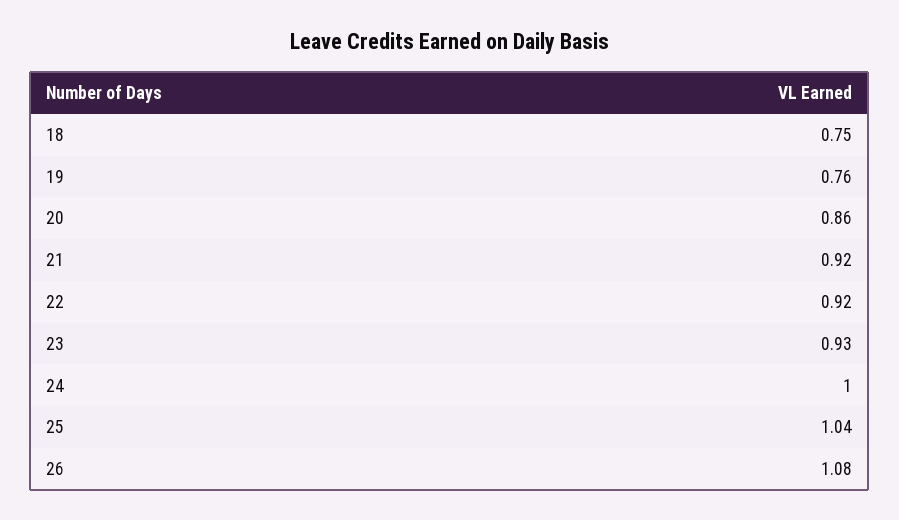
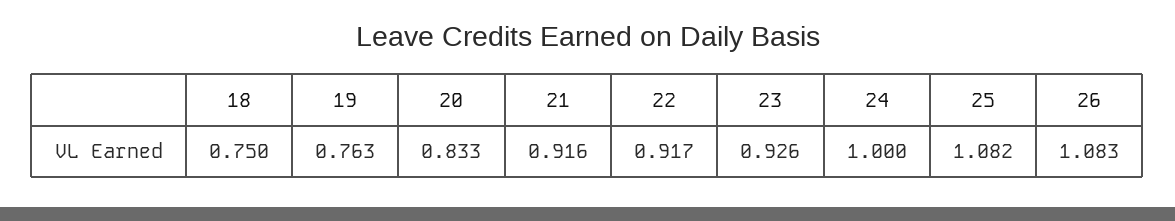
  {
    "18": 0.75,
    "19": 0.763,
-   "20": 0.86,
+   "20": 0.833,
    "21": 0.916,
    "22": 0.917,
    "23": 0.926,
    "24": 1,
-   "25": 1.04,
+   "25": 1.082,
    "26": 1.083
  }

